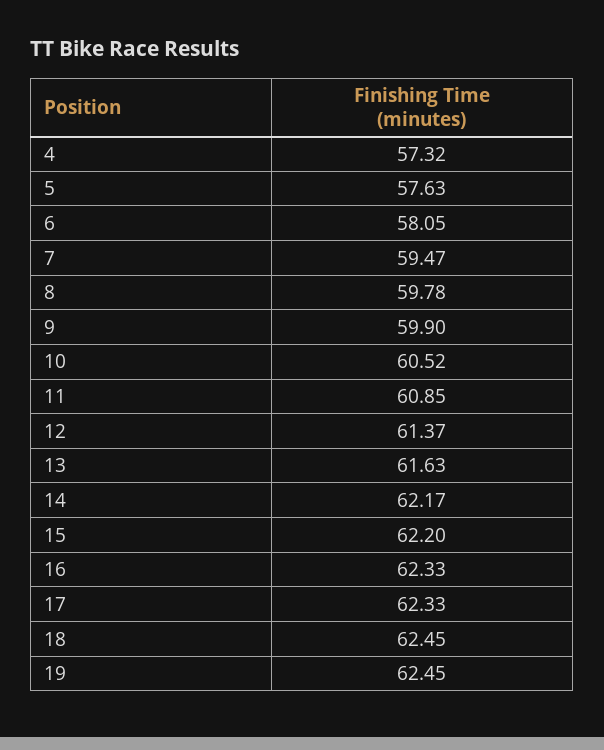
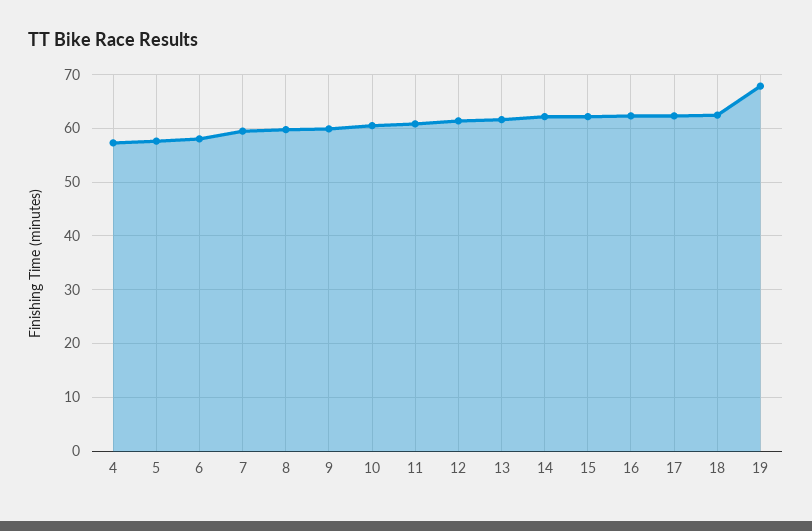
  {
    "4": 57.32,
    "5": 57.63,
    "6": 58.05,
    "7": 59.47,
    "8": 59.78,
    "9": 59.9,
    "10": 60.52,
    "11": 60.85,
    "12": 61.37,
    "13": 61.63,
    "14": 62.17,
    "15": 62.2,
    "16": 62.33,
    "17": 62.33,
    "18": 62.45,
-   "19": 62.45
+   "19": 68
  }

